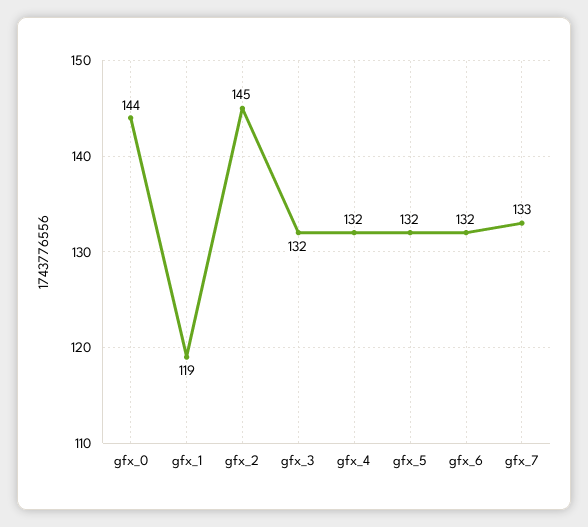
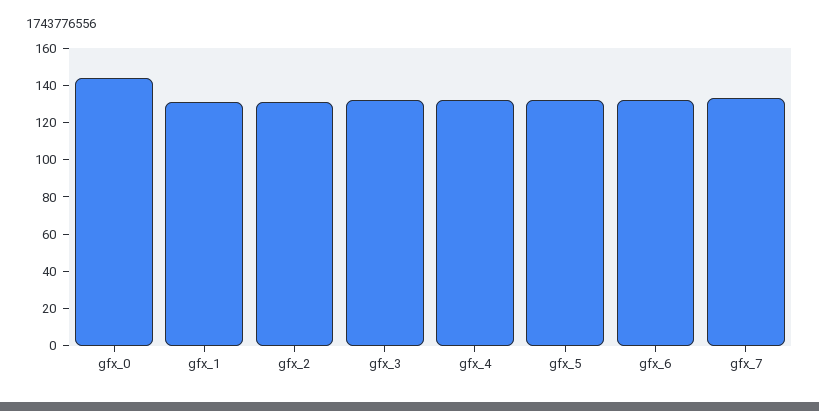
  {
    "gfx_0": 144,
-   "gfx_1": 119,
+   "gfx_1": 130,
-   "gfx_2": 145,
+   "gfx_2": 130,
    "gfx_3": 132,
    "gfx_4": 132,
    "gfx_5": 132,
    "gfx_6": 132,
    "gfx_7": 133
  }

